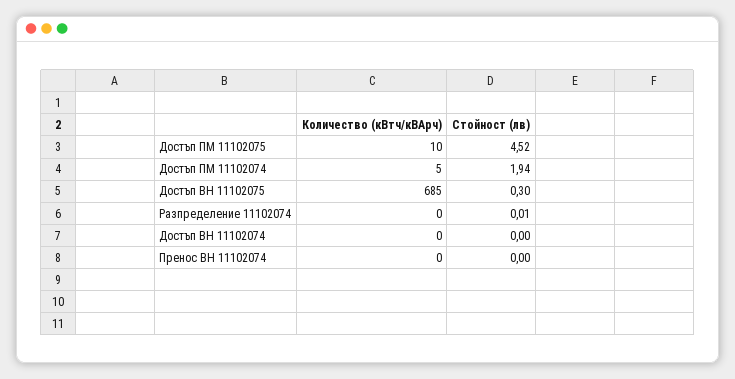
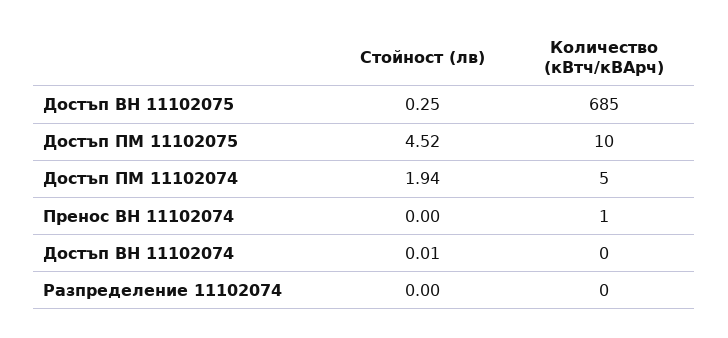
  {
    "Количество (кВтч/кВАрч)": {
      "Достъп ПМ 11102075": 10,
      "Достъп ПМ 11102074": 5,
      "Достъп ВН 11102075": 685,
      "Разпределение 11102074": 0,
      "Достъп ВН 11102074": 0,
-     "Пренос ВН 11102074": 0
+     "Пренос ВН 11102074": 1
    },
    "Стойност (лв)": {
      "Достъп ПМ 11102075": 4.52,
      "Достъп ПМ 11102074": 1.94,
-     "Достъп ВН 11102075": 0.3,
+     "Достъп ВН 11102075": 0.25,
-     "Разпределение 11102074": 0.01,
+     "Разпределение 11102074": 0,
-     "Достъп ВН 11102074": 0,
+     "Достъп ВН 11102074": 0.01,
      "Пренос ВН 11102074": 0
    }
  }

